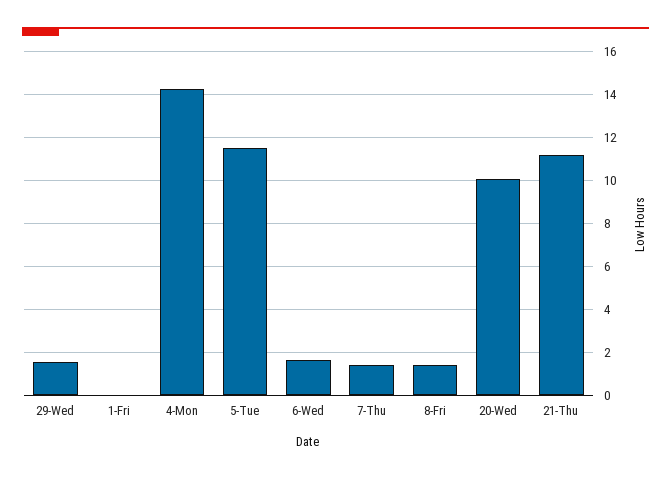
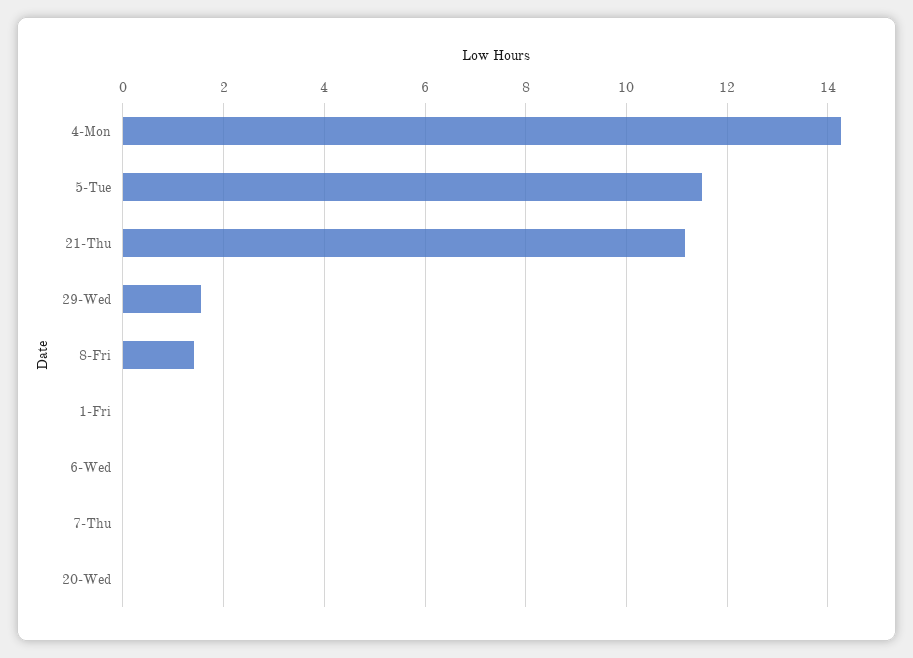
  {
    "29-Wed": 1.6,
    "1-Fri": 0,
    "4-Mon": 14.2,
    "5-Tue": 11.4,
-   "6-Wed": 1.5,
+   "6-Wed": 0,
-   "7-Thu": 1.5,
+   "7-Thu": 0,
    "8-Fri": 1.4,
-   "20-Wed": 10,
+   "20-Wed": 0,
    "21-Thu": 11.2
  }

